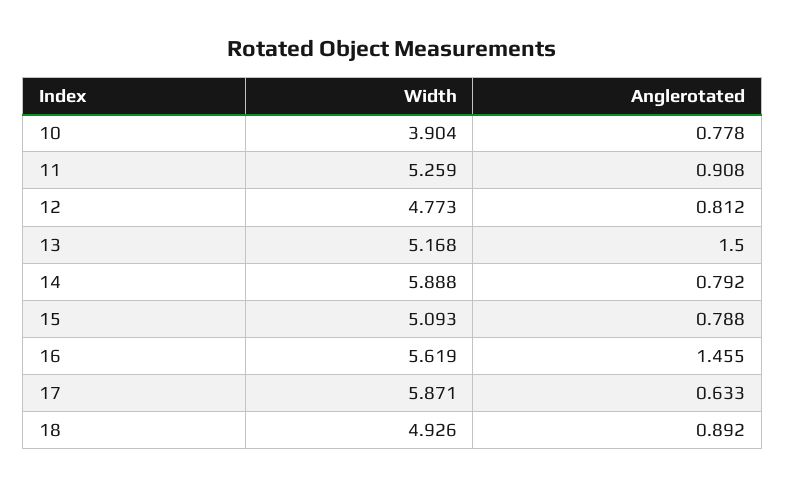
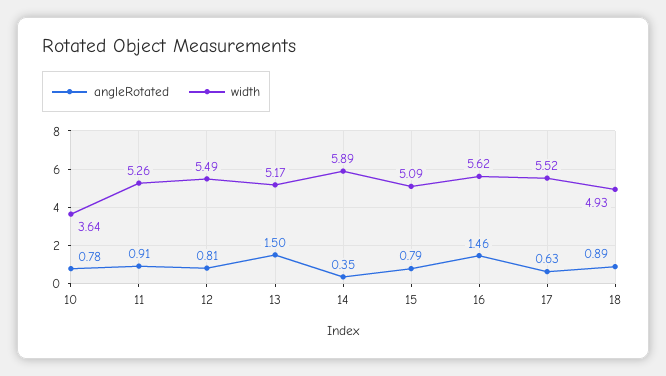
  {
    "Width": {
-     "10": 3.904,
+     "10": 3.64,
      "11": 5.259,
-     "12": 4.773,
+     "12": 5.49,
      "13": 5.168,
      "14": 5.888,
      "15": 5.093,
      "16": 5.619,
-     "17": 5.871,
+     "17": 5.52,
      "18": 4.926
    },
    "Anglerotated": {
      "10": 0.778,
      "11": 0.908,
      "12": 0.812,
      "13": 1.5,
-     "14": 0.792,
+     "14": 0.35,
      "15": 0.788,
      "16": 1.455,
      "17": 0.633,
      "18": 0.892
    }
  }

